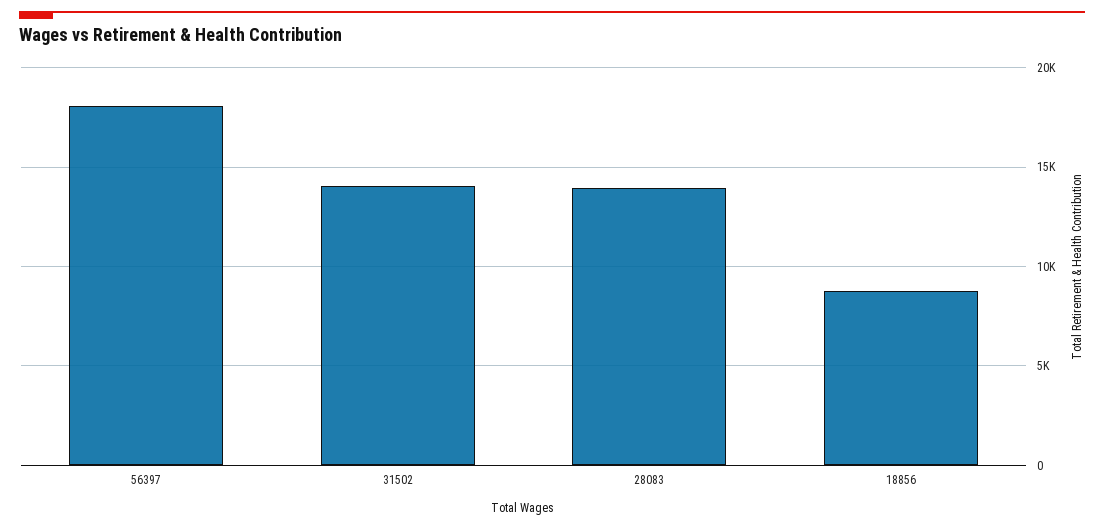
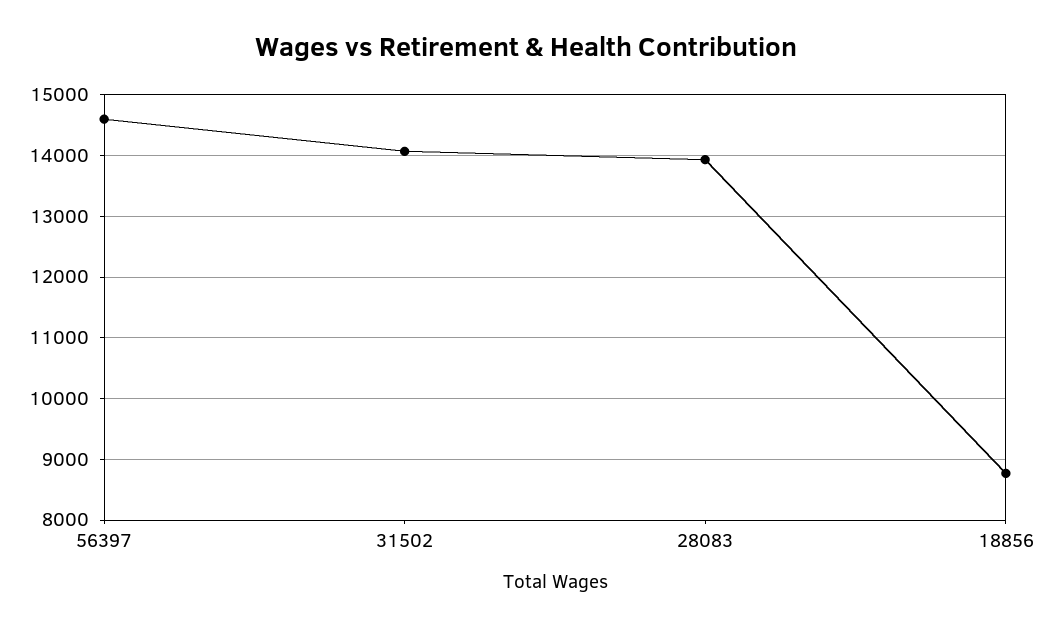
  {
-   "56397": 18000,
+   "56397": 14600,
    "31502": 14100,
    "28083": 13900,
    "18856": 8800
  }

